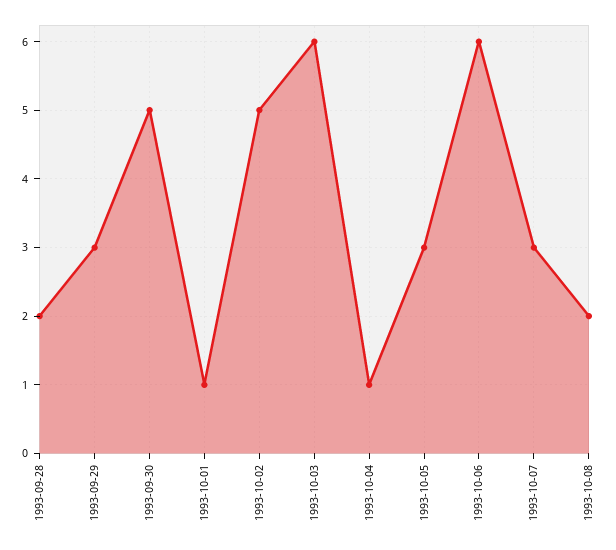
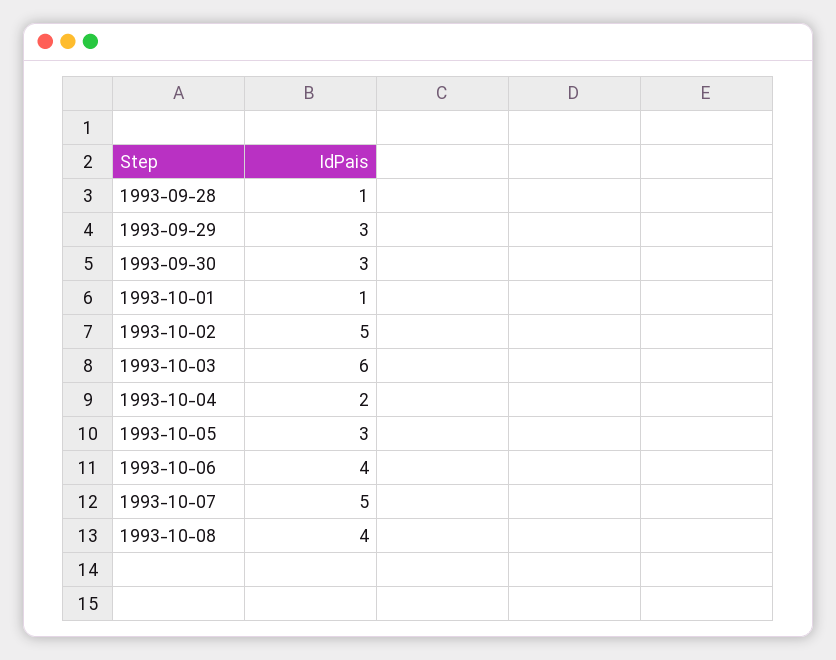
  {
-   "1993-09-28": 2,
+   "1993-09-28": 1,
    "1993-09-29": 3,
-   "1993-09-30": 5,
+   "1993-09-30": 3,
    "1993-10-01": 1,
    "1993-10-02": 5,
    "1993-10-03": 6,
-   "1993-10-04": 1,
+   "1993-10-04": 2,
    "1993-10-05": 3,
-   "1993-10-06": 6,
+   "1993-10-06": 4,
-   "1993-10-07": 3,
+   "1993-10-07": 5,
-   "1993-10-08": 2
+   "1993-10-08": 4
  }

